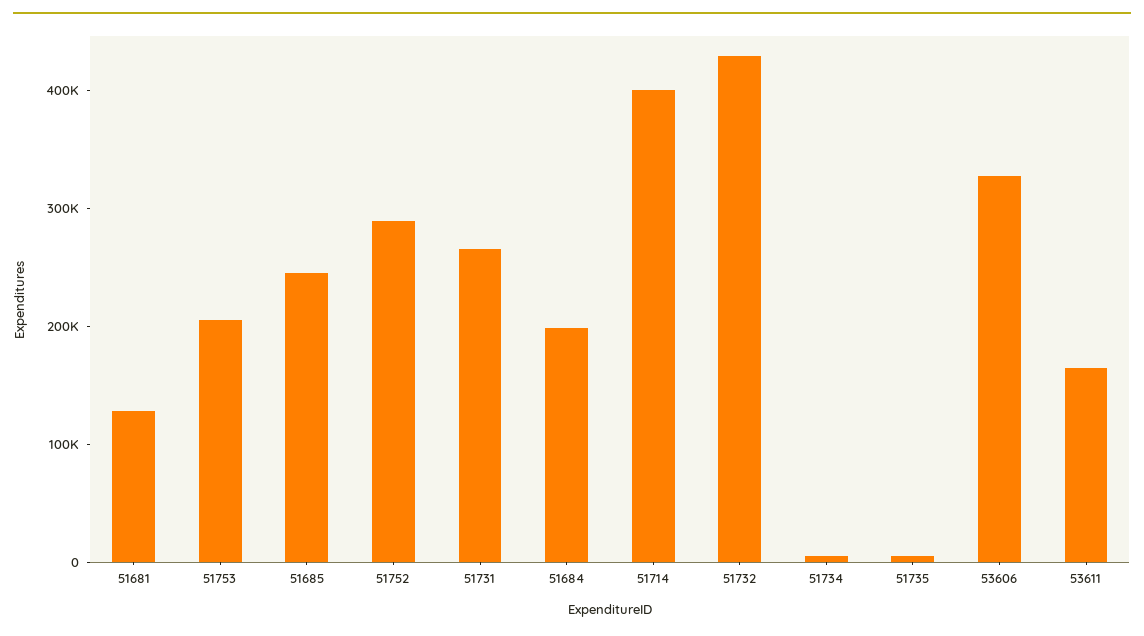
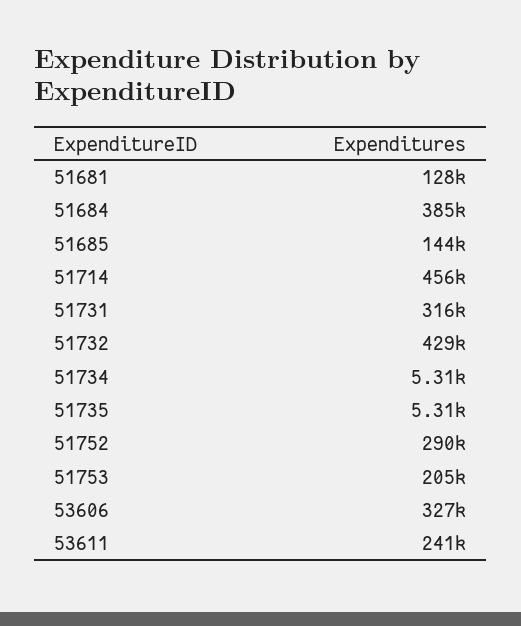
  {
    "51681": 128000,
    "51753": 205000,
-   "51685": 240000,
+   "51685": 144000,
    "51752": 290000,
-   "51731": 260000,
+   "51731": 316000,
-   "51684": 200000,
+   "51684": 385000,
-   "51714": 400000,
+   "51714": 456000,
    "51732": 429000,
    "51734": 5310,
    "51735": 5310,
    "53606": 327000,
-   "53611": 160000
+   "53611": 241000
  }

